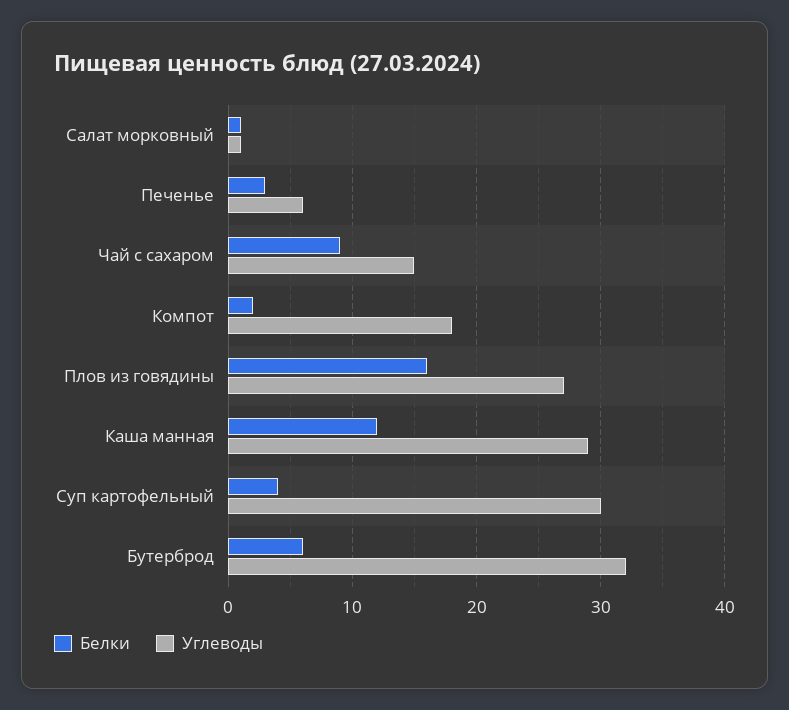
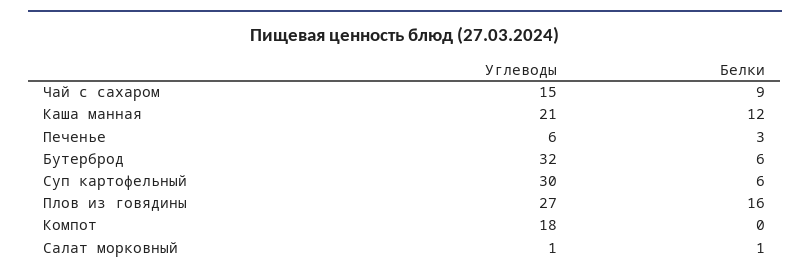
  {
    "Белки": {
      "Салат морковный": 1,
      "Печенье": 3,
      "Чай с сахаром": 9,
-     "Компот": 2,
+     "Компот": 0,
      "Плов из говядины": 16,
      "Каша манная": 12,
-     "Суп картофельный": 4,
+     "Суп картофельный": 6,
      "Бутерброд": 6
    },
    "Углеводы": {
      "Салат морковный": 1,
      "Печенье": 6,
      "Чай с сахаром": 15,
      "Компот": 18,
      "Плов из говядины": 27,
-     "Каша манная": 29,
+     "Каша манная": 21,
      "Суп картофельный": 30,
      "Бутерброд": 32
    }
  }

